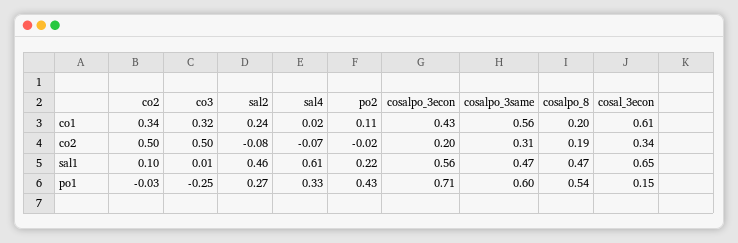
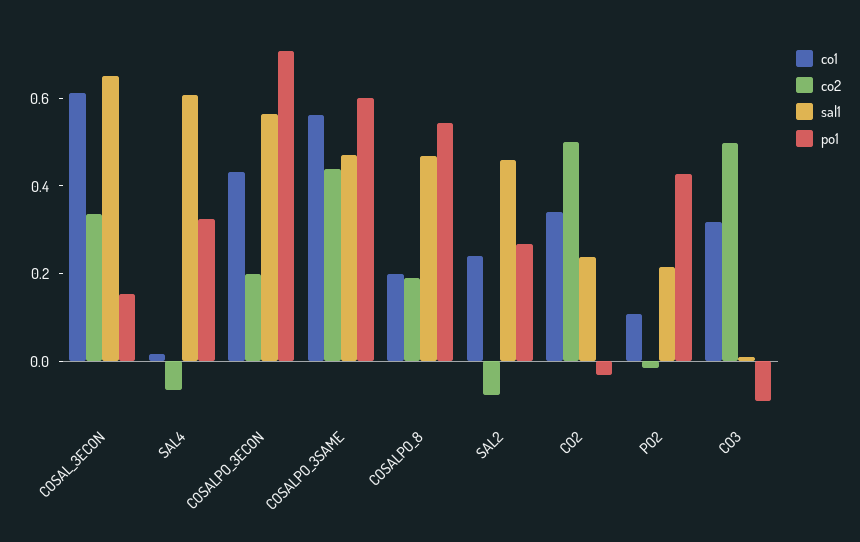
  {
    "co1": {
      "co2": 0.34,
      "co3": 0.32,
      "sal2": 0.24,
      "sal4": 0.02,
      "po2": 0.11,
      "cosalpo_3econ": 0.43,
      "cosalpo_3same": 0.56,
      "cosalpo_8": 0.2,
      "cosal_3econ": 0.61
    },
    "co2": {
      "co2": 0.5,
      "co3": 0.5,
      "sal2": -0.08,
      "sal4": -0.07,
      "po2": -0.02,
      "cosalpo_3econ": 0.2,
-     "cosalpo_3same": 0.31,
+     "cosalpo_3same": 0.45,
      "cosalpo_8": 0.19,
      "cosal_3econ": 0.34
    },
    "sal1": {
-     "co2": 0.1,
+     "co2": 0.25,
      "co3": 0.01,
      "sal2": 0.46,
      "sal4": 0.61,
      "po2": 0.22,
      "cosalpo_3econ": 0.56,
      "cosalpo_3same": 0.47,
      "cosalpo_8": 0.47,
      "cosal_3econ": 0.65
    },
    "po1": {
      "co2": -0.03,
-     "co3": -0.25,
+     "co3": -0.1,
      "sal2": 0.27,
      "sal4": 0.33,
      "po2": 0.43,
      "cosalpo_3econ": 0.71,
      "cosalpo_3same": 0.6,
      "cosalpo_8": 0.54,
      "cosal_3econ": 0.15
    }
  }

